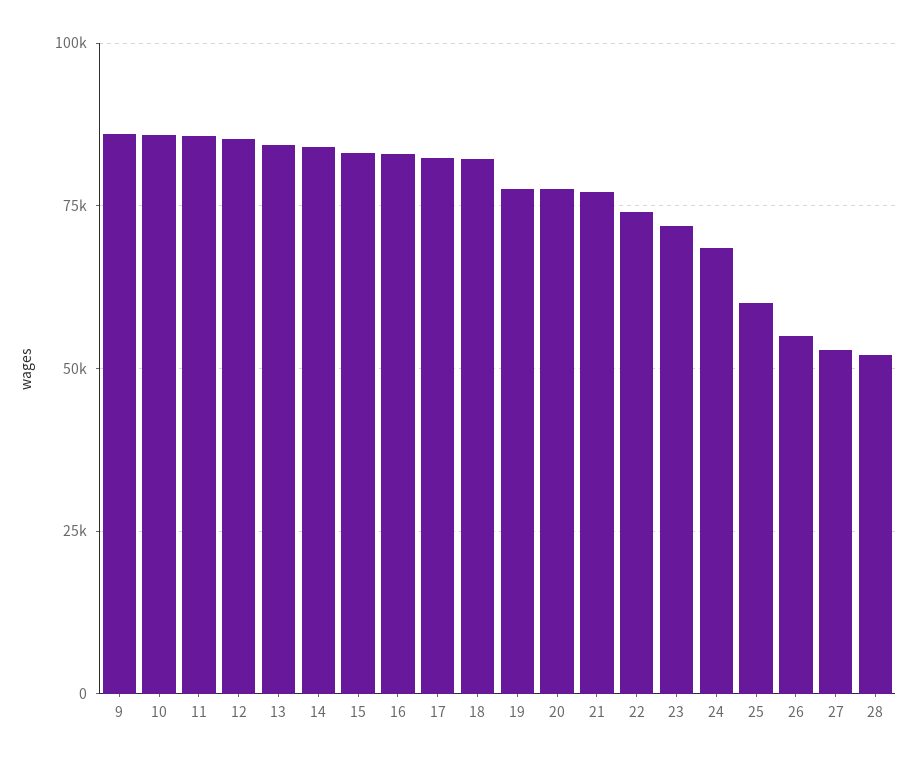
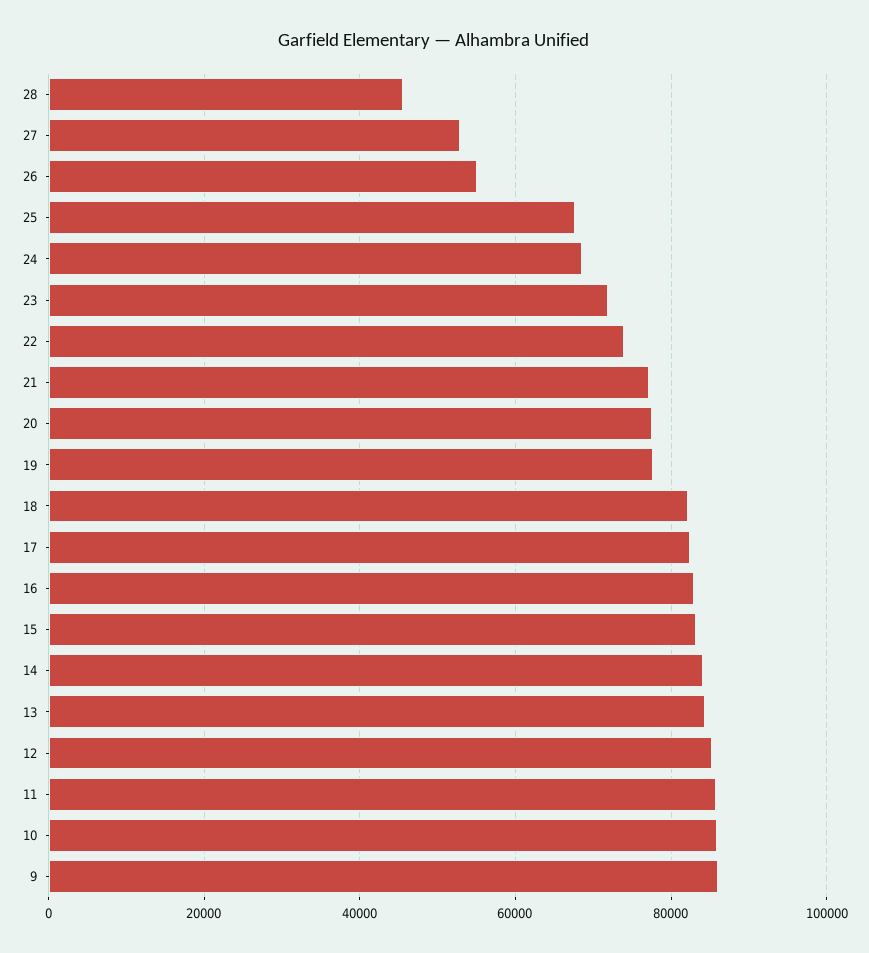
  {
    "9": 86000,
    "10": 86000,
    "11": 86000,
    "12": 86000,
    "13": 84000,
    "14": 84000,
    "15": 84000,
    "16": 82000,
    "17": 82000,
    "18": 82000,
    "19": 78000,
    "20": 78000,
    "21": 78000,
    "22": 74000,
    "23": 72000,
    "24": 68000,
-   "25": 60000,
+   "25": 68000,
    "26": 56000,
    "27": 52000,
-   "28": 52500
+   "28": 46000
  }

